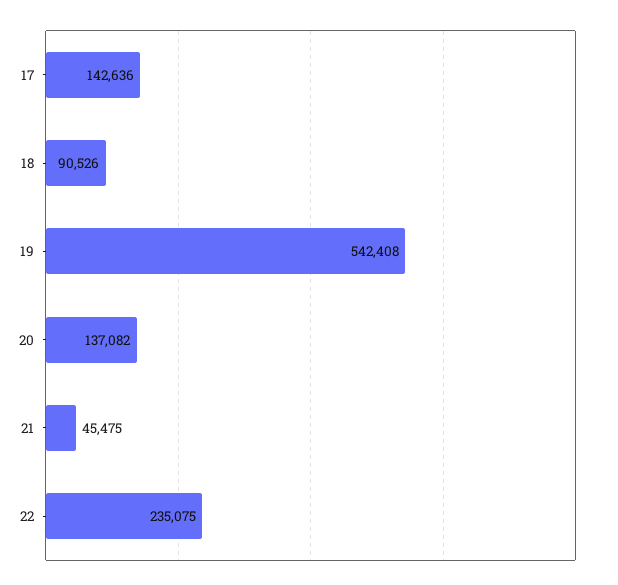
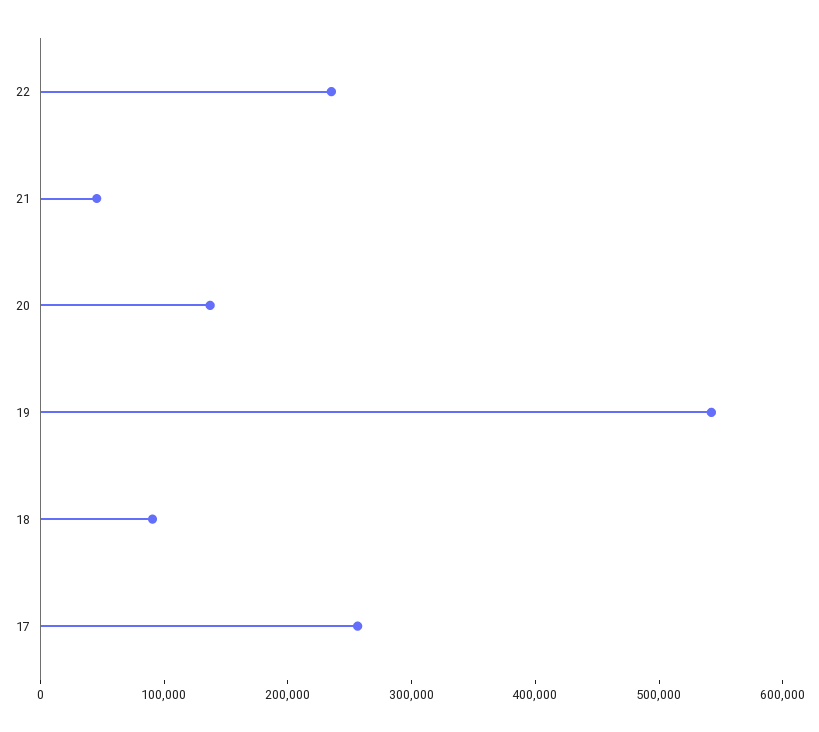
  {
-   "17": 142636,
+   "17": 260000,
    "18": 90526,
    "19": 542408,
    "20": 137082,
    "21": 45475,
    "22": 235075
  }

